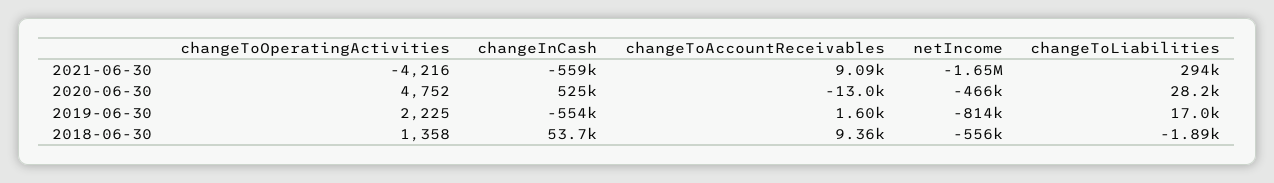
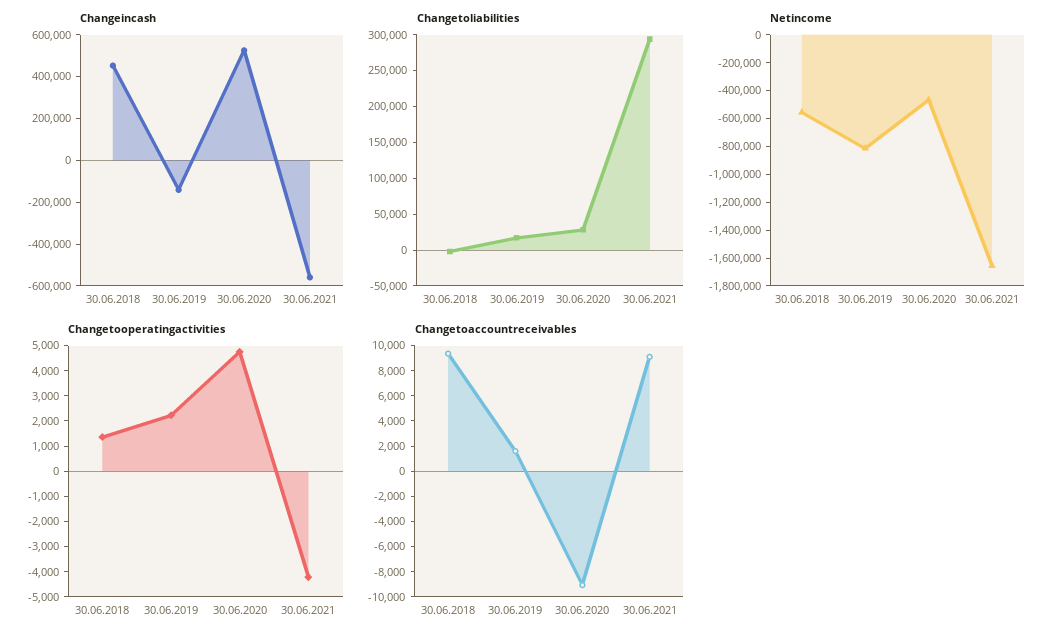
  {
    "changeToOperatingActivities": {
      "2021-06-30": -4216,
      "2020-06-30": 4752,
      "2019-06-30": 2225,
      "2018-06-30": 1358
    },
    "changeInCash": {
      "2021-06-30": -559000,
      "2020-06-30": 525000,
-     "2019-06-30": -554000,
+     "2019-06-30": -150000,
-     "2018-06-30": 53700
+     "2018-06-30": 450000
    },
    "changeToAccountReceivables": {
      "2021-06-30": 9090,
-     "2020-06-30": -13000,
+     "2020-06-30": -9000,
      "2019-06-30": 1600,
      "2018-06-30": 9360
    },
    "netIncome": {
      "2021-06-30": -1650000,
      "2020-06-30": -466000,
      "2019-06-30": -814000,
      "2018-06-30": -556000
    },
    "changeToLiabilities": {
      "2021-06-30": 294000,
      "2020-06-30": 28200,
      "2019-06-30": 17000,
      "2018-06-30": -1890
    }
  }

